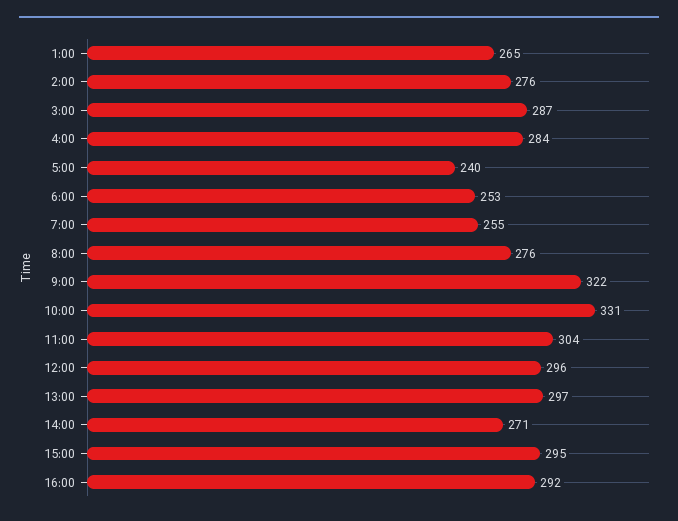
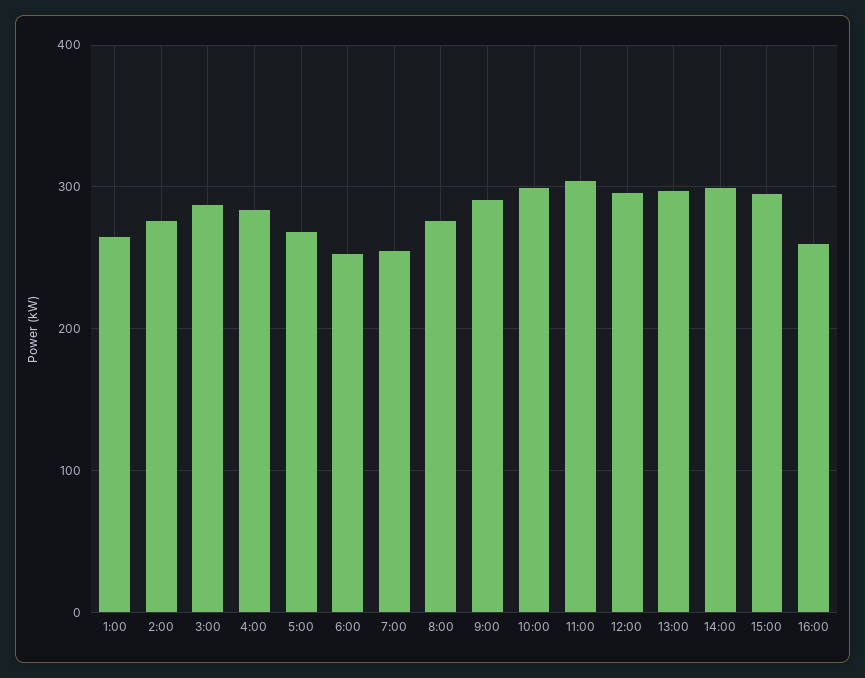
  {
    "1:00": 265,
    "2:00": 276,
    "3:00": 287,
    "4:00": 284,
-   "5:00": 240,
+   "5:00": 270,
    "6:00": 253,
    "7:00": 255,
    "8:00": 276,
-   "9:00": 322,
+   "9:00": 290,
-   "10:00": 331,
+   "10:00": 300,
    "11:00": 304,
    "12:00": 296,
    "13:00": 297,
-   "14:00": 271,
+   "14:00": 300,
    "15:00": 295,
-   "16:00": 292
+   "16:00": 260
  }

